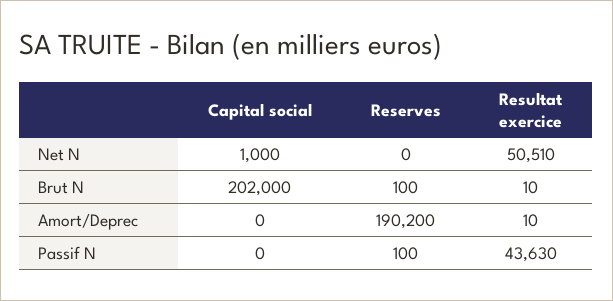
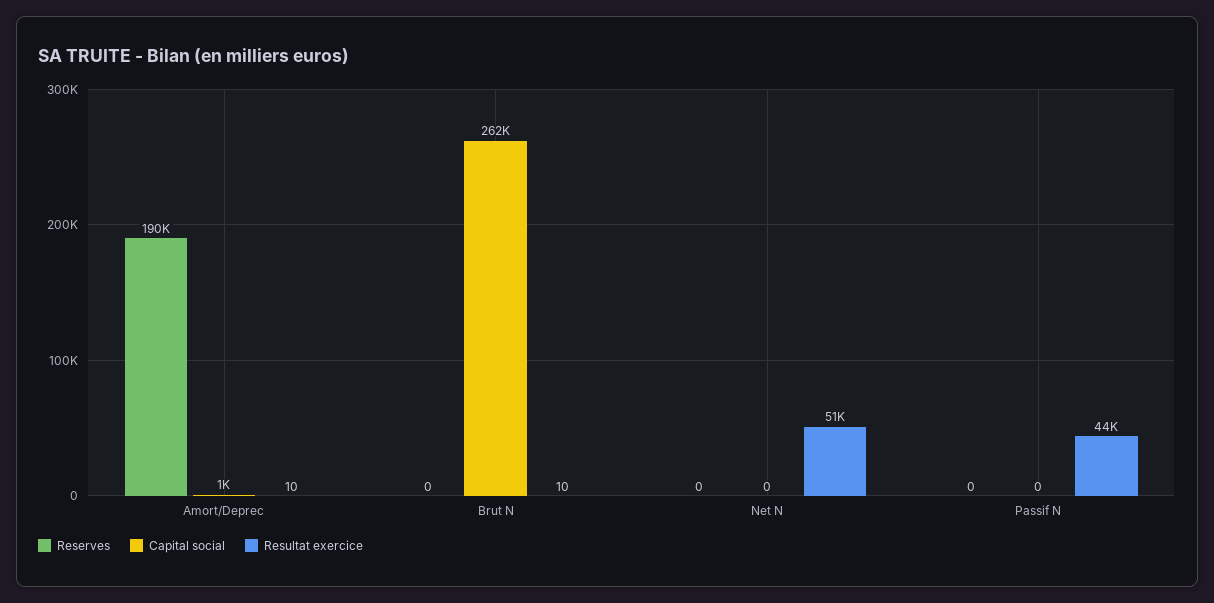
  {
    "Capital social": {
-     "Net N": 1000,
+     "Net N": 0,
-     "Brut N": 202000,
+     "Brut N": 262000,
-     "Amort/Deprec": 0,
+     "Amort/Deprec": 1000,
      "Passif N": 0
    },
    "Reserves": {
      "Net N": 0,
-     "Brut N": 100,
+     "Brut N": 0,
      "Amort/Deprec": 190200,
-     "Passif N": 100
+     "Passif N": 0
    },
    "Resultat exercice": {
      "Net N": 50510,
      "Brut N": 10,
      "Amort/Deprec": 10,
      "Passif N": 43630
    }
  }

